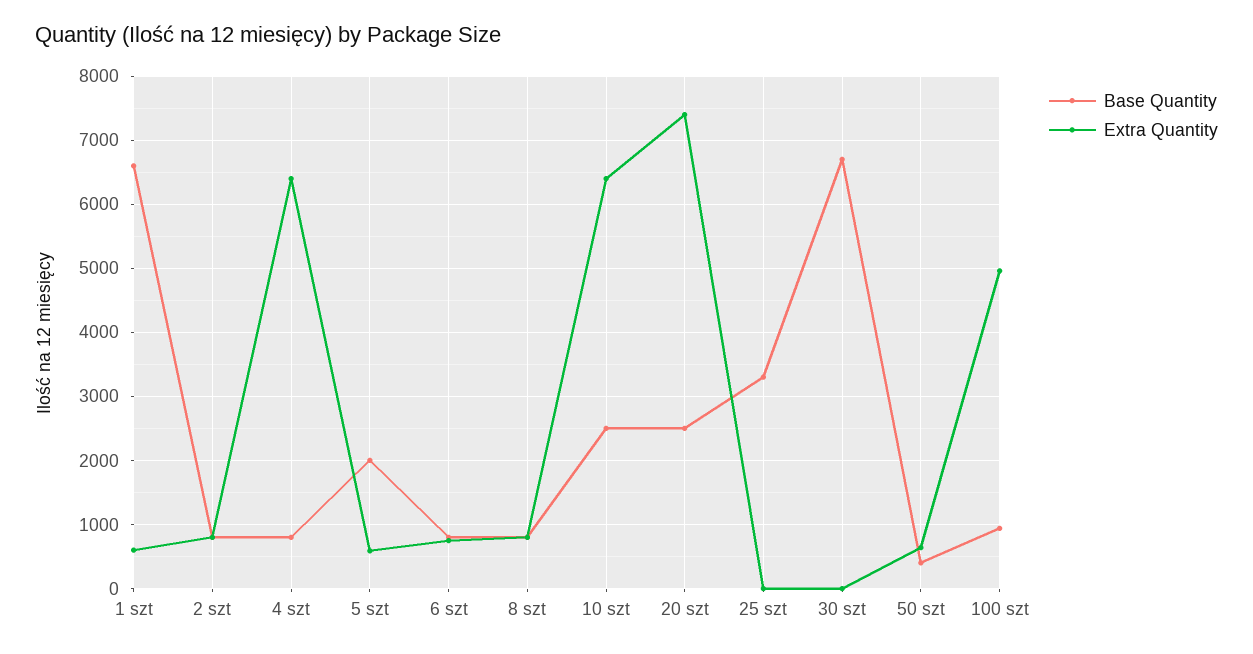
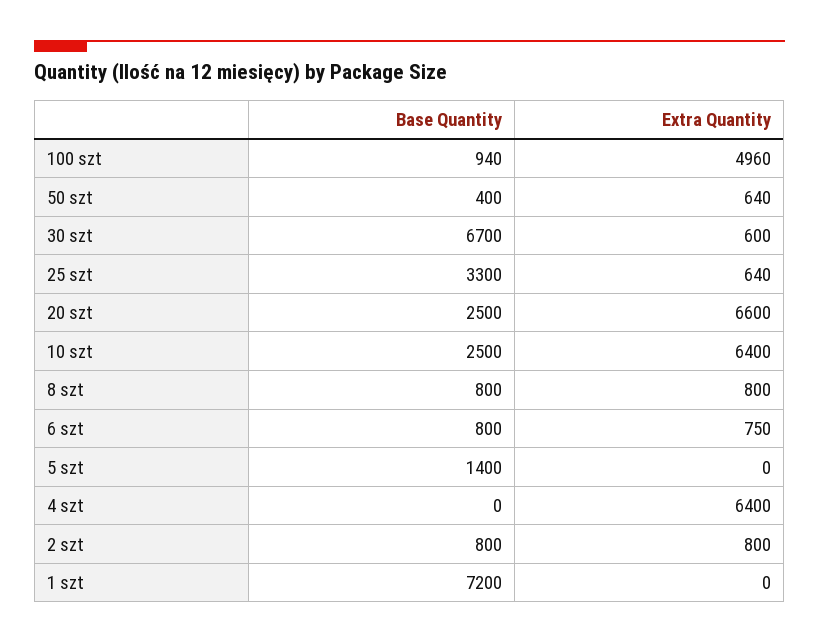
  {
    "Base Quantity": {
-     "1 szt": 6600,
+     "1 szt": 7200,
      "2 szt": 800,
-     "4 szt": 800,
+     "4 szt": 0,
-     "5 szt": 2000,
+     "5 szt": 1400,
      "6 szt": 800,
      "8 szt": 800,
      "10 szt": 2500,
      "20 szt": 2500,
      "25 szt": 3300,
      "30 szt": 6700,
      "50 szt": 400,
      "100 szt": 940
    },
    "Extra Quantity": {
-     "1 szt": 600,
+     "1 szt": 0,
      "2 szt": 800,
      "4 szt": 6400,
-     "5 szt": 600,
+     "5 szt": 0,
      "6 szt": 750,
      "8 szt": 800,
      "10 szt": 6400,
-     "20 szt": 7400,
+     "20 szt": 6600,
-     "25 szt": 0,
+     "25 szt": 640,
-     "30 szt": 0,
+     "30 szt": 600,
      "50 szt": 640,
      "100 szt": 4960
    }
  }

